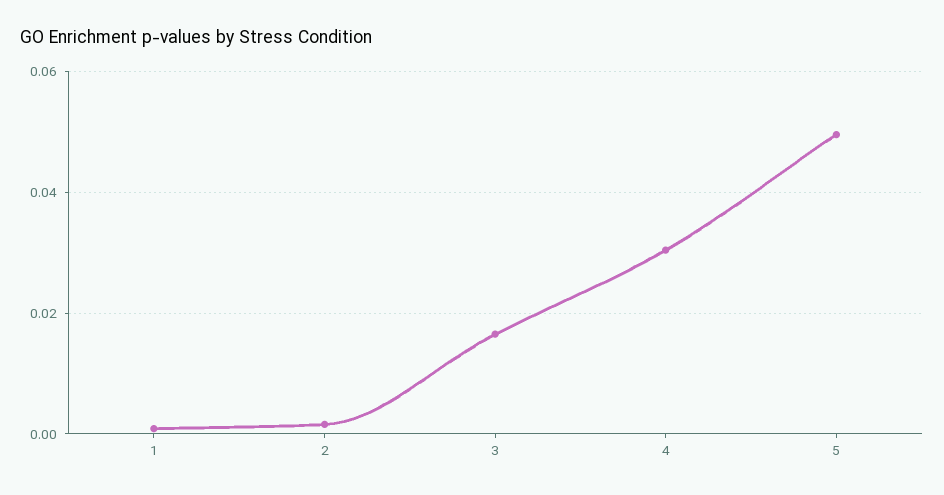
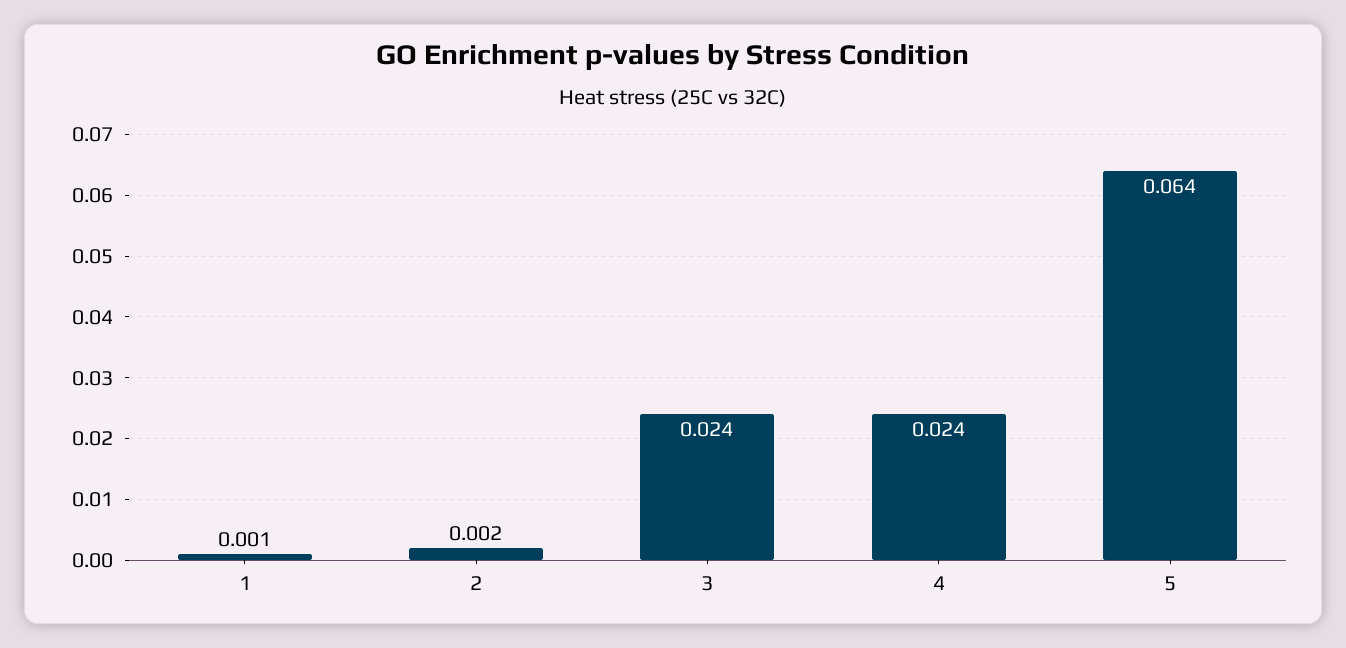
  {
    "1": 0.001,
    "2": 0.002,
-   "3": 0.016,
+   "3": 0.024,
-   "4": 0.03,
+   "4": 0.024,
-   "5": 0.05
+   "5": 0.064
  }

